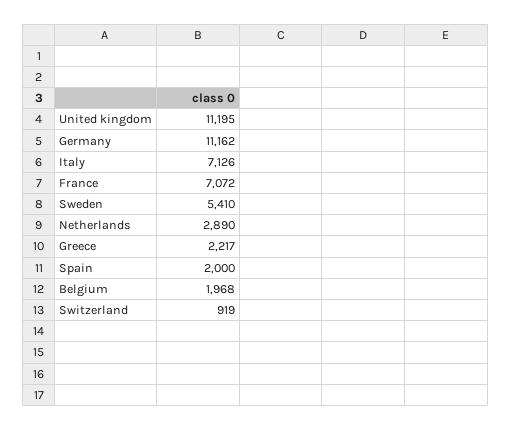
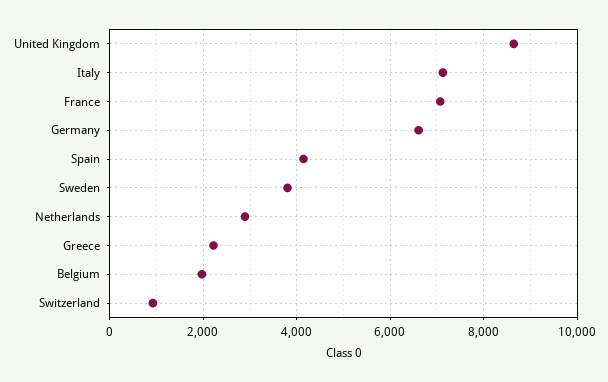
  {
-   "United kingdom": 11195,
+   "United kingdom": 8600,
-   "Germany": 11162,
+   "Germany": 6600,
    "Italy": 7126,
    "France": 7072,
-   "Sweden": 5410,
+   "Sweden": 3800,
    "Netherlands": 2890,
    "Greece": 2217,
-   "Spain": 2000,
+   "Spain": 4200,
    "Belgium": 1968,
    "Switzerland": 919
  }

